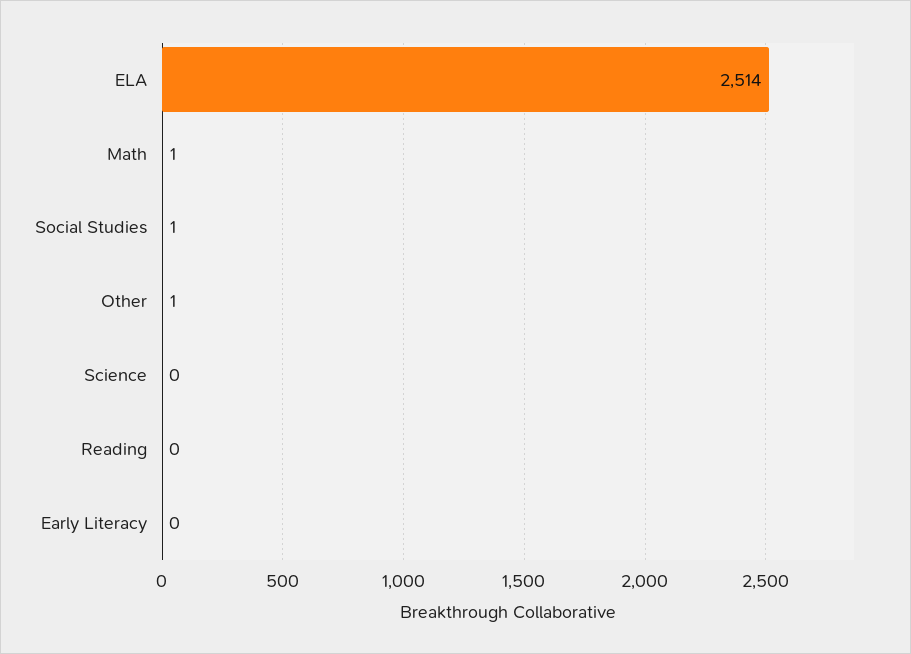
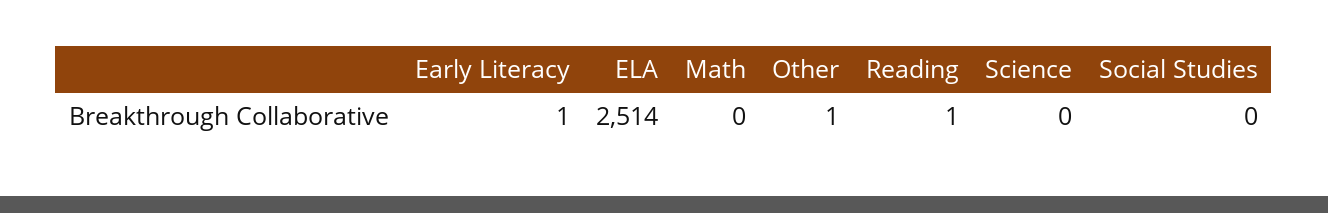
  {
    "ELA": 2514,
-   "Math": 1,
+   "Math": 0,
-   "Social Studies": 1,
+   "Social Studies": 0,
    "Other": 1,
    "Science": 0,
-   "Reading": 0,
+   "Reading": 1,
-   "Early Literacy": 0
+   "Early Literacy": 1
  }

